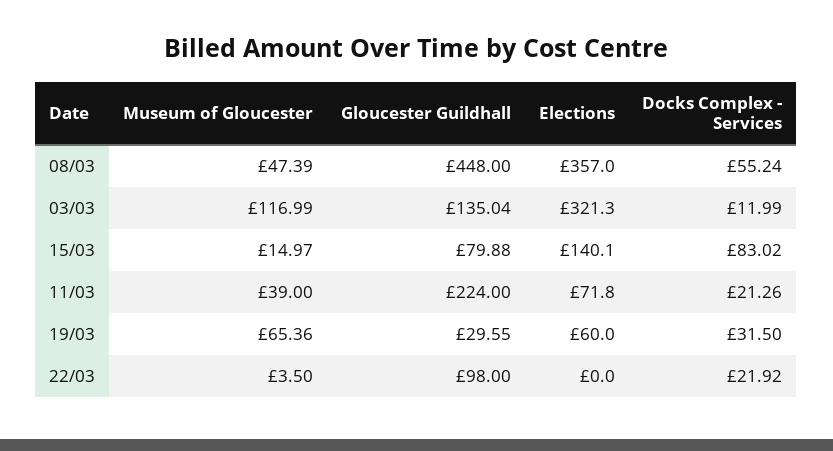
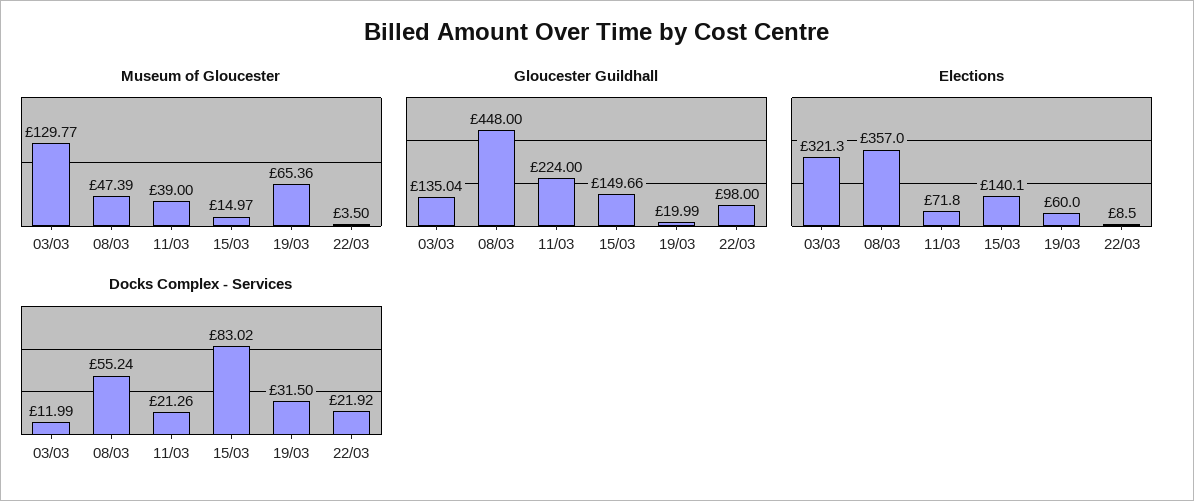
  {
    "Museum of Gloucester": {
      "08/03": 47.39,
-     "03/03": 116.99,
+     "03/03": 129.77,
      "15/03": 14.97,
      "11/03": 39,
      "19/03": 65.36,
      "22/03": 3.5
    },
    "Gloucester Guildhall": {
      "08/03": 448,
      "03/03": 135.04,
-     "15/03": 79.88,
+     "15/03": 149.66,
      "11/03": 224,
-     "19/03": 29.55,
+     "19/03": 19.99,
      "22/03": 98
    },
    "Elections": {
      "08/03": 357,
      "03/03": 321.3,
      "15/03": 140.1,
      "11/03": 71.8,
      "19/03": 60,
-     "22/03": 0
+     "22/03": 8.5
    },
    "Docks Complex - Services": {
      "08/03": 55.24,
      "03/03": 11.99,
      "15/03": 83.02,
      "11/03": 21.26,
      "19/03": 31.5,
      "22/03": 21.92
    }
  }

